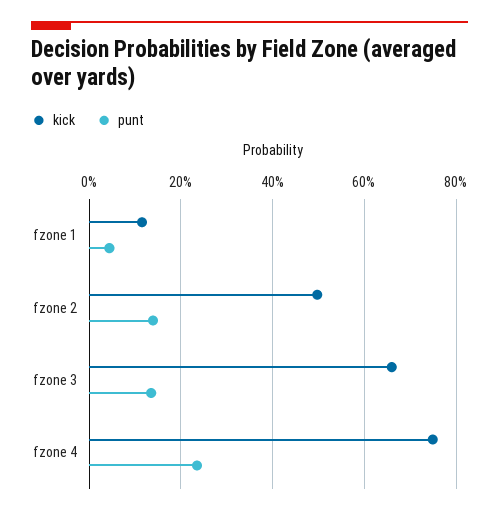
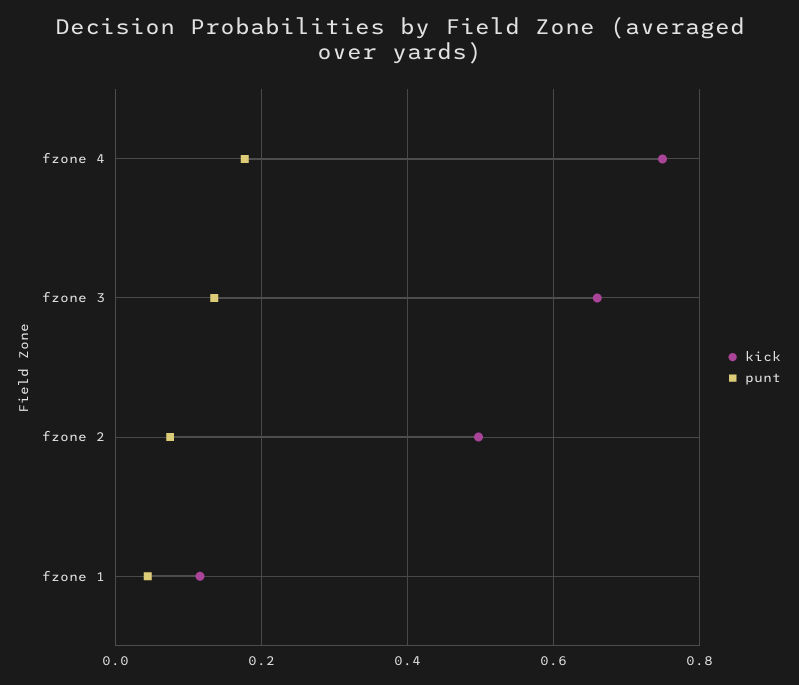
  {
    "kick": {
      "fzone 1": 0.12,
      "fzone 2": 0.5,
      "fzone 3": 0.66,
      "fzone 4": 0.74
    },
    "punt": {
      "fzone 1": 0.04,
-     "fzone 2": 0.14,
+     "fzone 2": 0.08,
      "fzone 3": 0.14,
-     "fzone 4": 0.24
+     "fzone 4": 0.18
    }
  }

